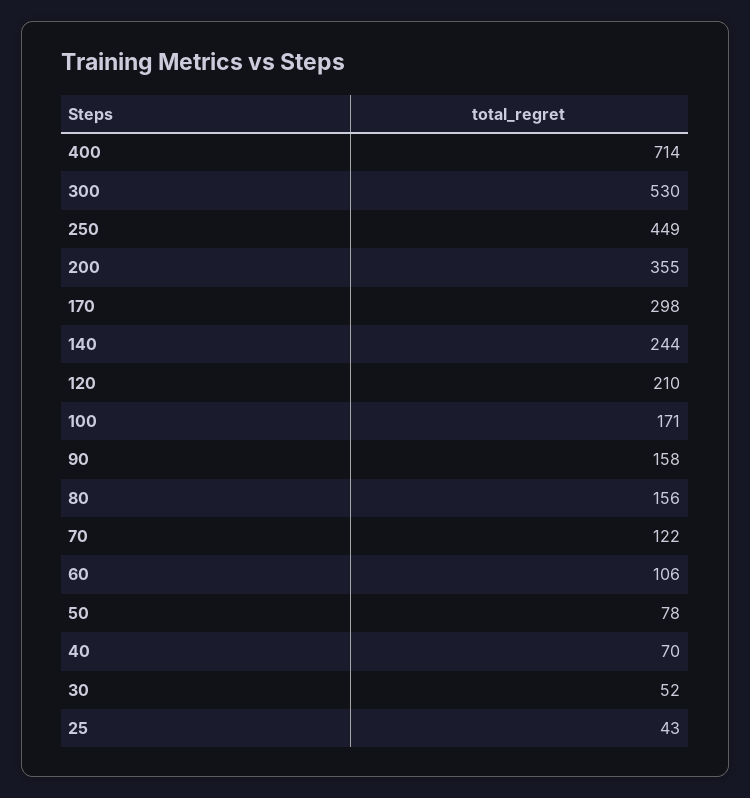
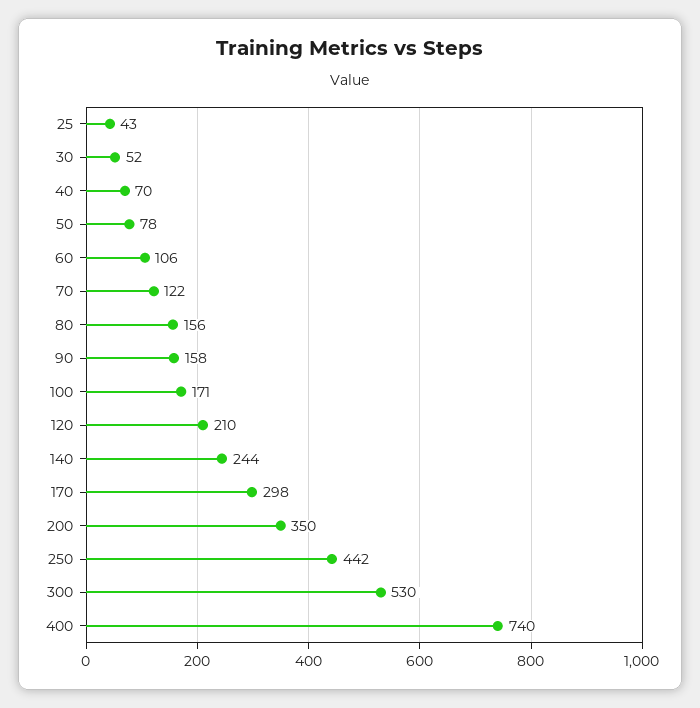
  {
-   "400": 714,
+   "400": 740,
    "300": 530,
-   "250": 449,
+   "250": 442,
-   "200": 355,
+   "200": 350,
    "170": 298,
    "140": 244,
    "120": 210,
    "100": 171,
    "90": 158,
    "80": 156,
    "70": 122,
    "60": 106,
    "50": 78,
    "40": 70,
    "30": 52,
    "25": 43
  }

